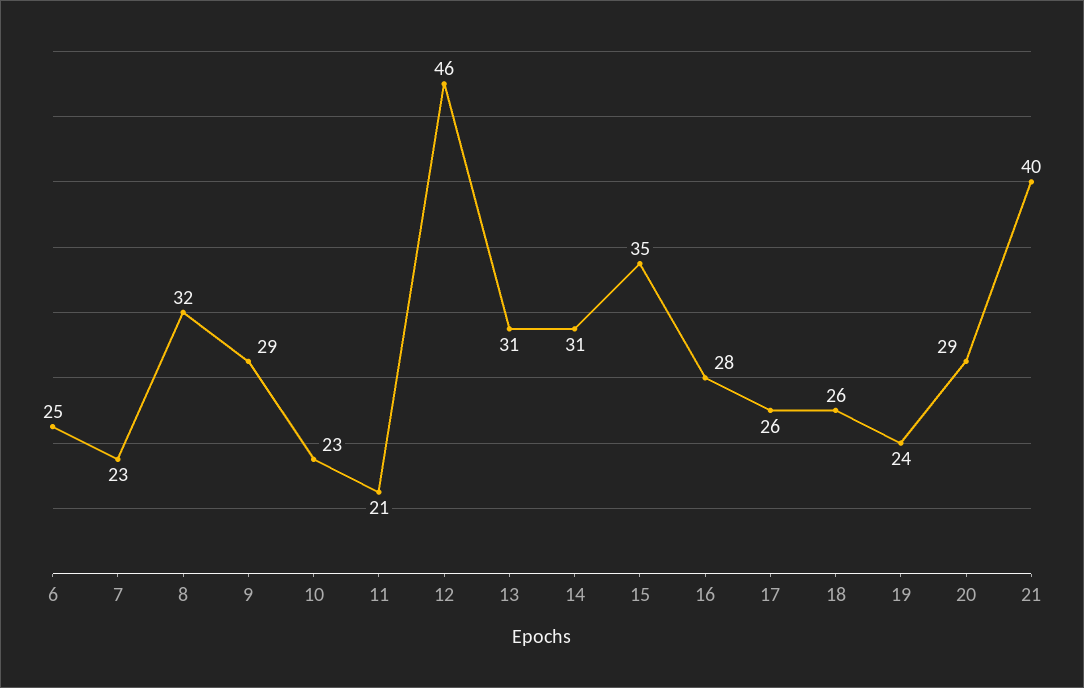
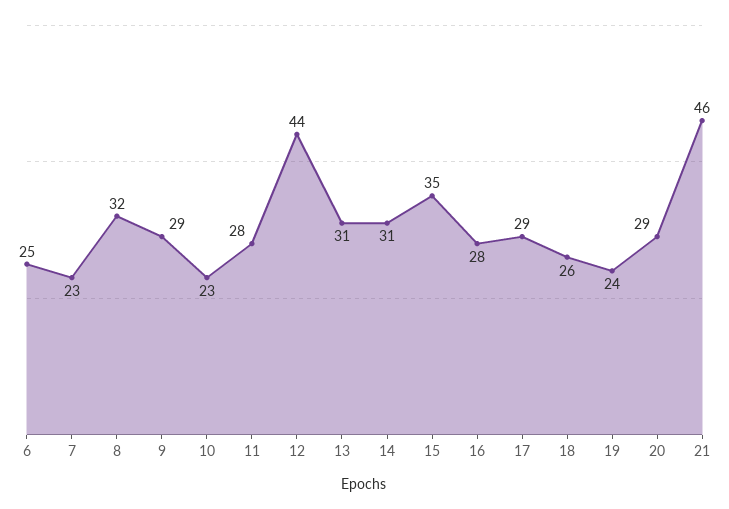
  {
    "6": 25,
    "7": 23,
    "8": 32,
    "9": 29,
    "10": 23,
-   "11": 21,
+   "11": 28,
-   "12": 46,
+   "12": 44,
    "13": 31,
    "14": 31,
    "15": 35,
    "16": 28,
-   "17": 26,
+   "17": 29,
    "18": 26,
    "19": 24,
    "20": 29,
-   "21": 40
+   "21": 46
  }

